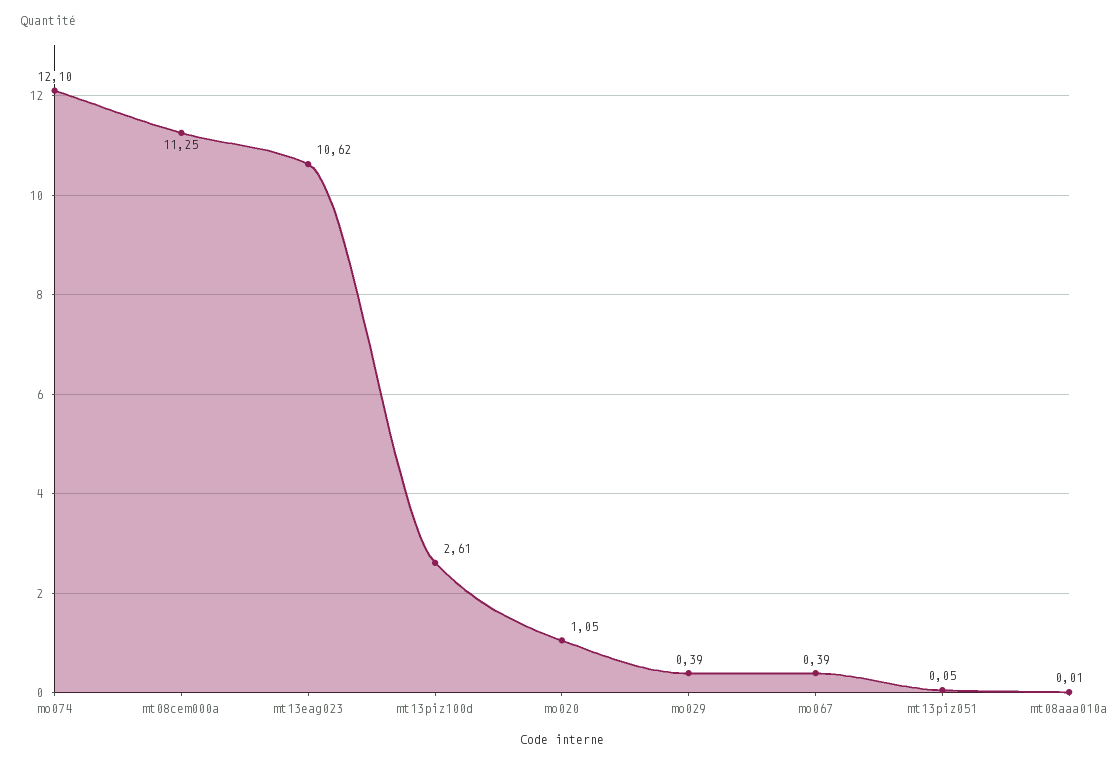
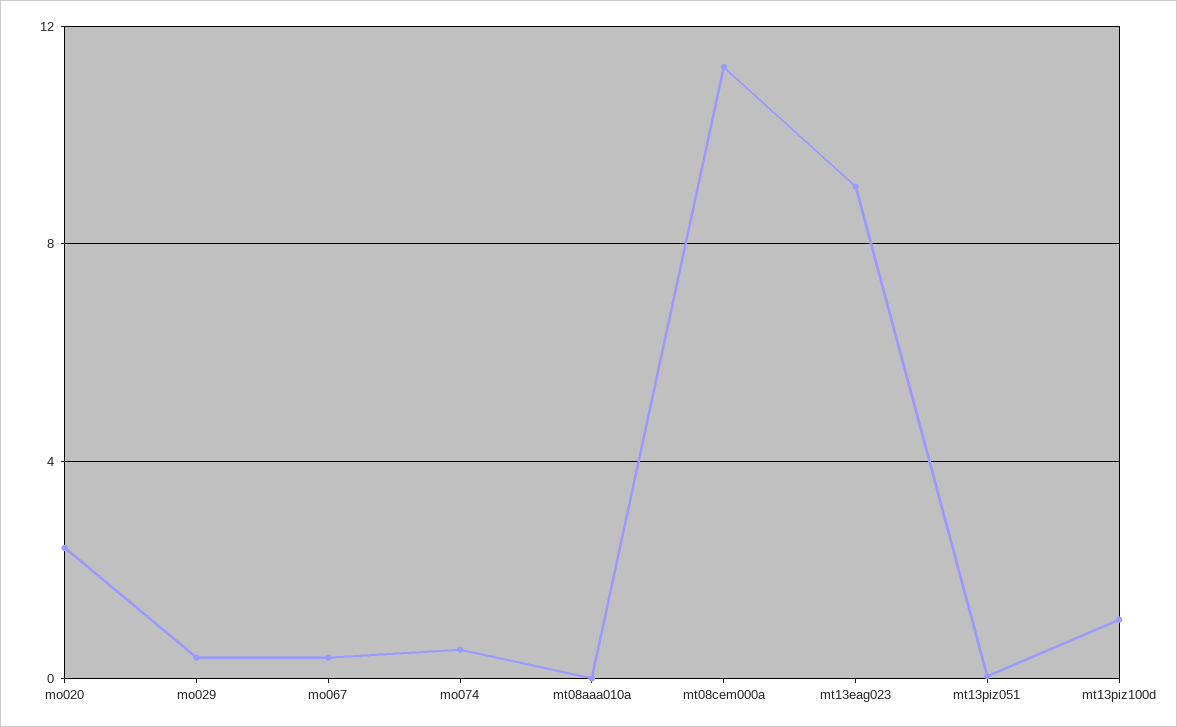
  {
-   "mo074": 12.1,
+   "mo074": 0.5,
    "mt08cem000a": 11.25,
-   "mt13eag023": 10.62,
+   "mt13eag023": 9,
-   "mt13piz100d": 2.61,
+   "mt13piz100d": 1,
-   "mo020": 1.05,
+   "mo020": 2.5,
    "mo029": 0.39,
    "mo067": 0.39,
    "mt13piz051": 0.05,
    "mt08aaa010a": 0.01
  }

